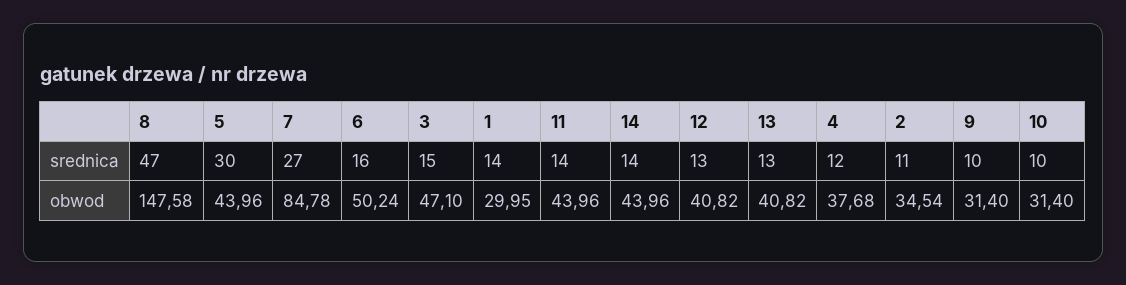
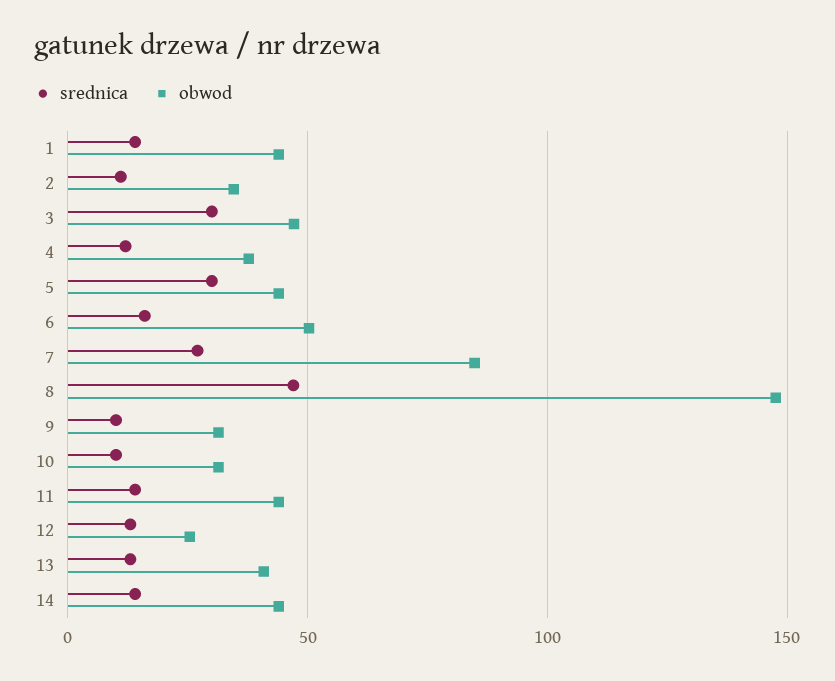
  {
    "srednica": {
      "8": 47,
      "5": 30,
      "7": 27,
      "6": 16,
-     "3": 15,
+     "3": 30,
      "1": 14,
      "11": 14,
      "14": 14,
      "12": 13,
      "13": 13,
      "4": 12,
      "2": 11,
      "9": 10,
      "10": 10
    },
    "obwod": {
      "8": 147.58,
      "5": 43.96,
      "7": 84.78,
      "6": 50.24,
      "3": 47.1,
-     "1": 29.95,
+     "1": 45,
      "11": 43.96,
      "14": 43.96,
-     "12": 40.82,
+     "12": 25,
      "13": 40.82,
      "4": 37.68,
      "2": 34.54,
      "9": 31.4,
      "10": 31.4
    }
  }

